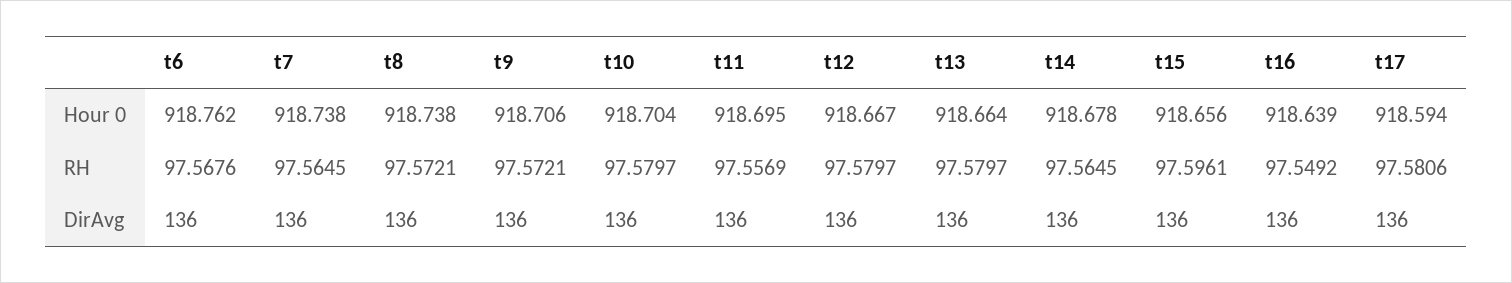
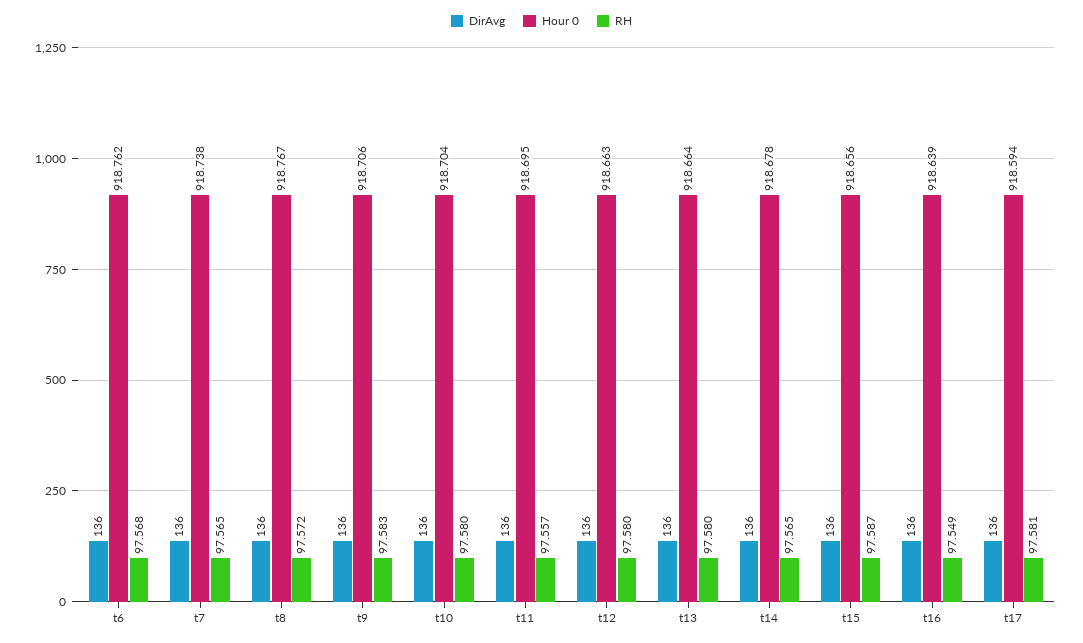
  {
    "Hour 0": {
      "t6": 918.762,
      "t7": 918.738,
-     "t8": 918.738,
+     "t8": 918.767,
      "t9": 918.706,
      "t10": 918.704,
      "t11": 918.695,
-     "t12": 918.667,
+     "t12": 918.663,
      "t13": 918.664,
      "t14": 918.678,
      "t15": 918.656,
      "t16": 918.639,
      "t17": 918.594
    },
    "RH": {
      "t6": 97.5676,
      "t7": 97.5645,
      "t8": 97.5721,
-     "t9": 97.5721,
+     "t9": 97.583,
      "t10": 97.5797,
      "t11": 97.5569,
      "t12": 97.5797,
      "t13": 97.5797,
      "t14": 97.5645,
-     "t15": 97.5961,
+     "t15": 97.587,
      "t16": 97.5492,
      "t17": 97.5806
    },
    "DirAvg": {
      "t6": 136,
      "t7": 136,
      "t8": 136,
      "t9": 136,
      "t10": 136,
      "t11": 136,
      "t12": 136,
      "t13": 136,
      "t14": 136,
      "t15": 136,
      "t16": 136,
      "t17": 136
    }
  }

